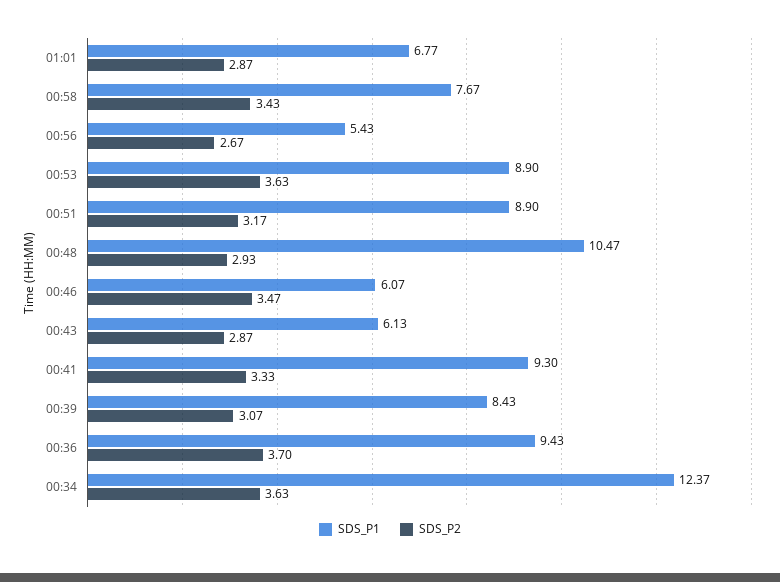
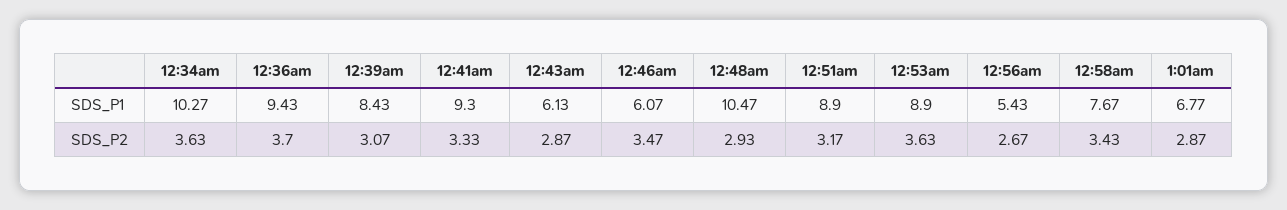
  {
    "SDS_P1": {
      "01:01": 6.77,
      "00:58": 7.67,
      "00:56": 5.43,
      "00:53": 8.9,
      "00:51": 8.9,
      "00:48": 10.47,
      "00:46": 6.07,
      "00:43": 6.13,
      "00:41": 9.3,
      "00:39": 8.43,
      "00:36": 9.43,
-     "00:34": 12.37
+     "00:34": 10.27
    },
    "SDS_P2": {
      "01:01": 2.87,
      "00:58": 3.43,
      "00:56": 2.67,
      "00:53": 3.63,
      "00:51": 3.17,
      "00:48": 2.93,
      "00:46": 3.47,
      "00:43": 2.87,
      "00:41": 3.33,
      "00:39": 3.07,
      "00:36": 3.7,
      "00:34": 3.63
    }
  }

